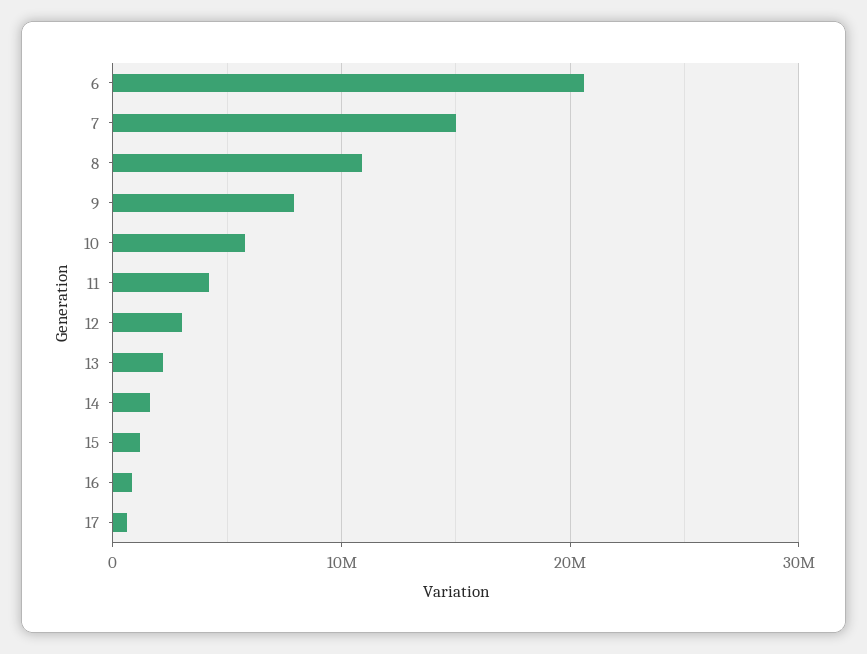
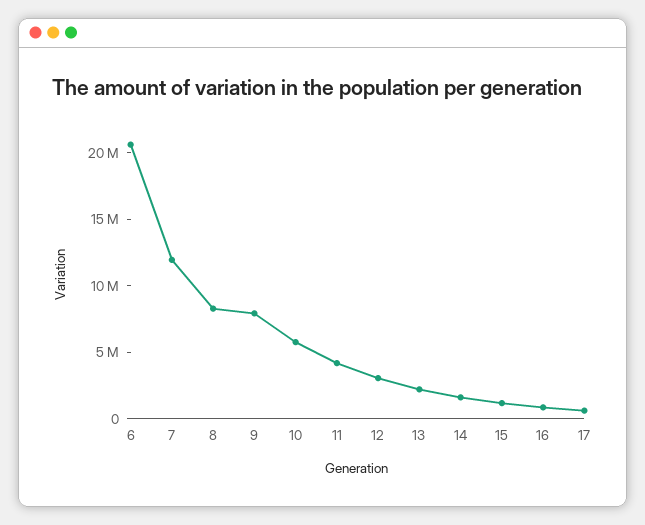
  {
    "6": 21000000,
-   "7": 15000000,
+   "7": 12000000,
-   "8": 11000000,
+   "8": 8000000,
    "9": 8000000,
    "10": 6000000,
    "11": 4000000,
    "12": 3000000,
    "13": 2000000,
    "14": 2000000,
    "15": 1000000,
    "16": 1000000,
    "17": 1000000
  }

